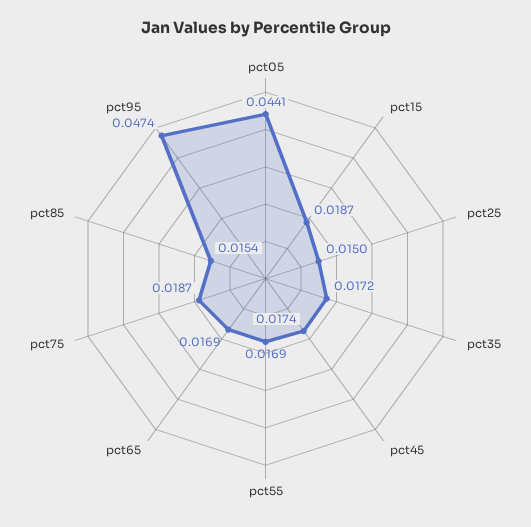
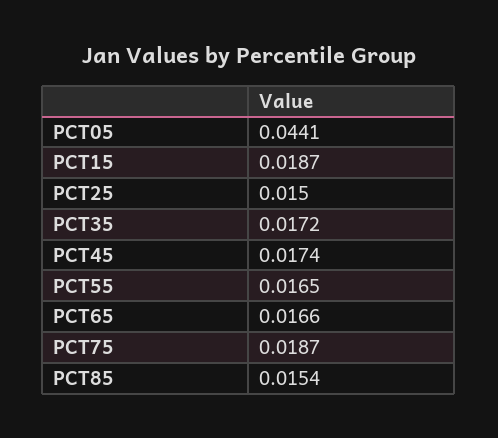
  {
    "pct05": 0.0441,
    "pct15": 0.0187,
    "pct25": 0.015,
    "pct35": 0.0172,
    "pct45": 0.0174,
-   "pct55": 0.0169,
+   "pct55": 0.0165,
-   "pct65": 0.0169,
+   "pct65": 0.0166,
    "pct75": 0.0187,
-   "pct85": 0.0154,
+   "pct85": 0.0154
-   "pct95": 0.0474
  }

